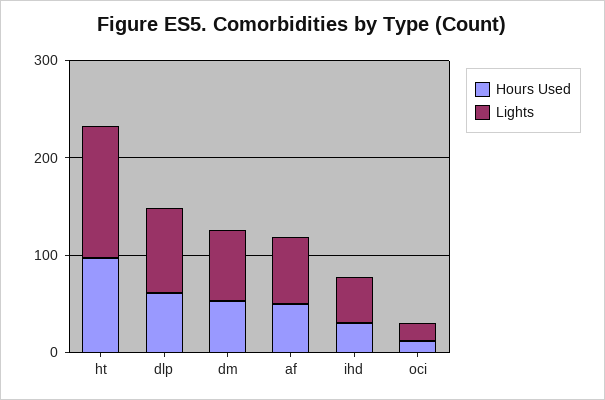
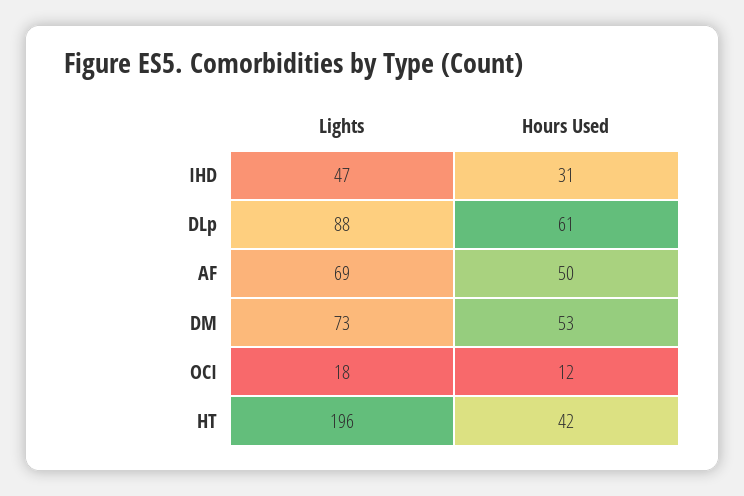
  {
    "Hours Used": {
-     "ht": 100,
+     "ht": 42,
      "dlp": 61,
      "dm": 53,
      "af": 50,
      "ihd": 31,
      "oci": 12
    },
    "Lights": {
-     "ht": 140,
+     "ht": 196,
      "dlp": 88,
      "dm": 73,
      "af": 69,
      "ihd": 47,
      "oci": 18
    }
  }

